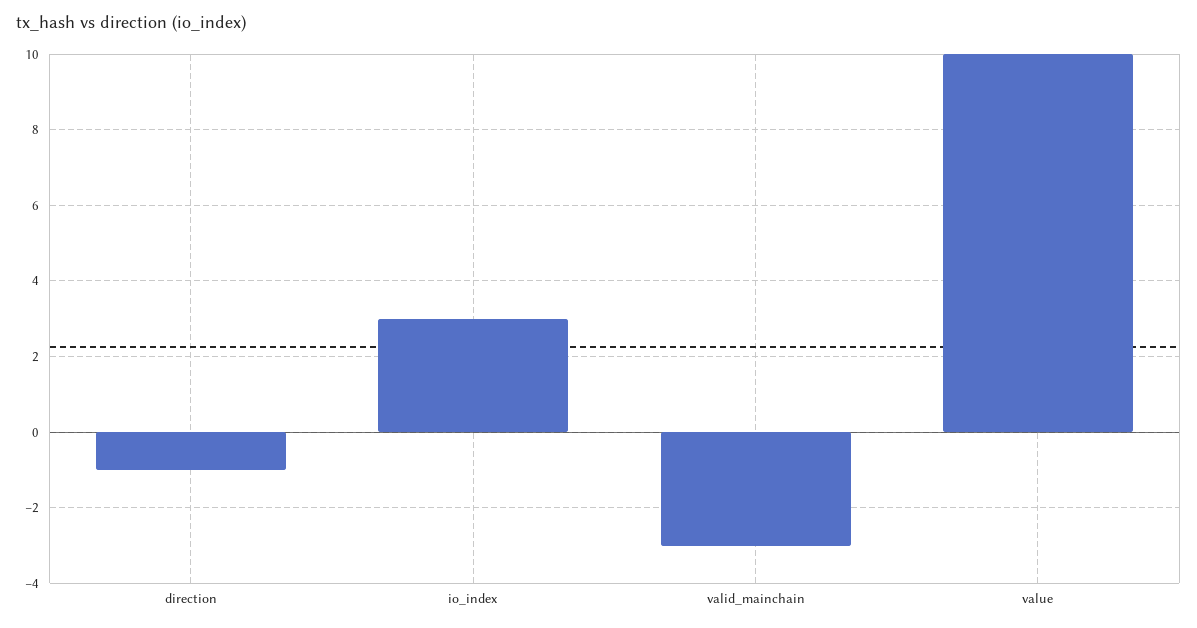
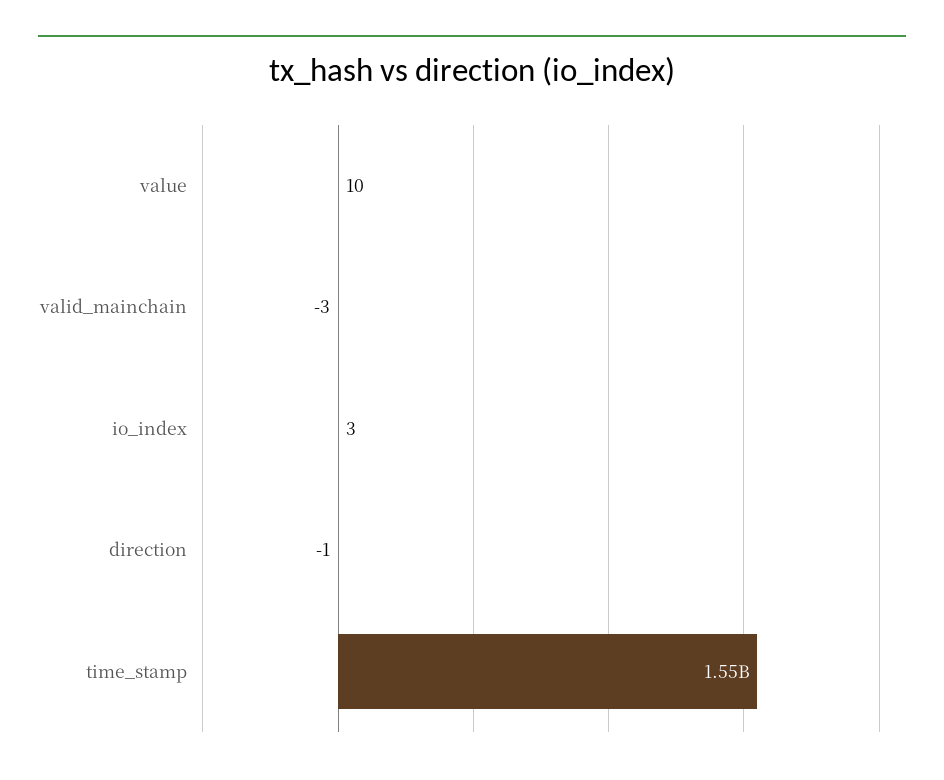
  {
    "direction": -1,
    "io_index": 3,
    "valid_mainchain": -3,
-   "value": 10
+   "value": 10,
+   "time_stamp": 1550000000
  }

